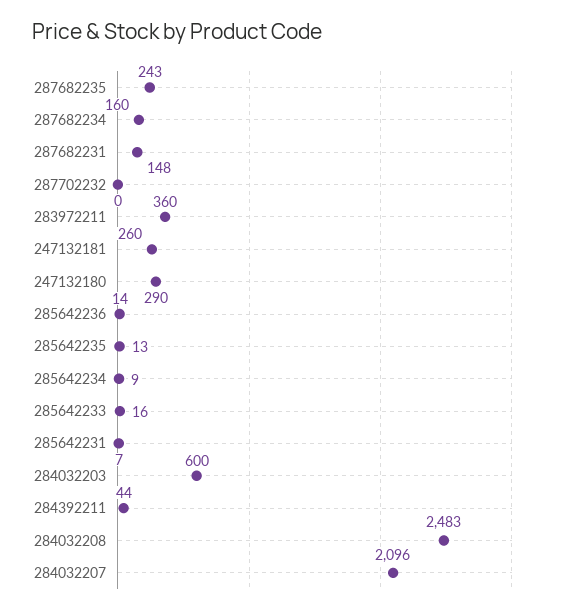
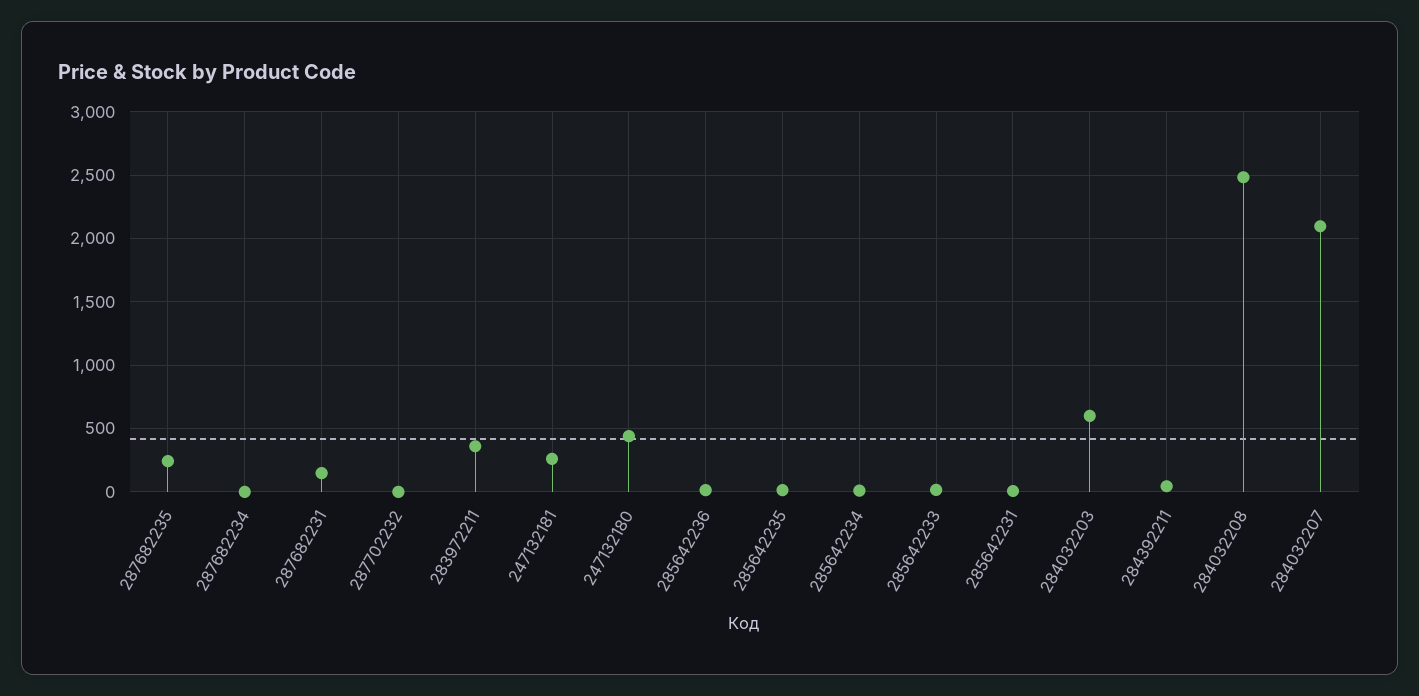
  {
    "287682235": 243,
-   "287682234": 160,
+   "287682234": 0,
    "287682231": 148,
    "287702232": 0,
    "283972211": 360,
    "247132181": 260,
-   "247132180": 290,
+   "247132180": 450,
    "285642236": 14,
    "285642235": 13,
    "285642234": 9,
    "285642233": 16,
    "285642231": 7,
    "284032203": 600,
    "284392211": 44,
    "284032208": 2483,
    "284032207": 2096
  }

